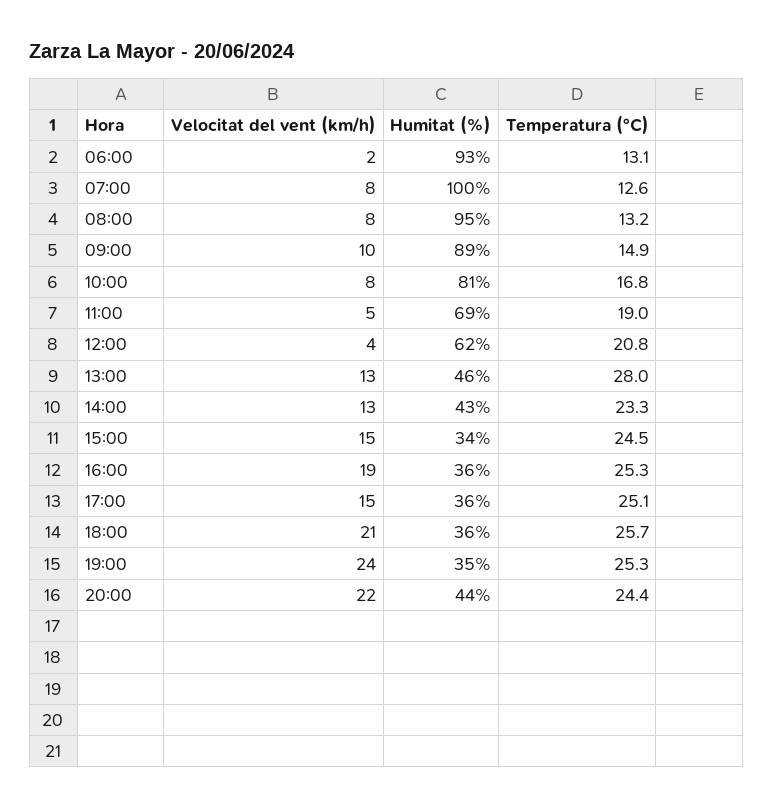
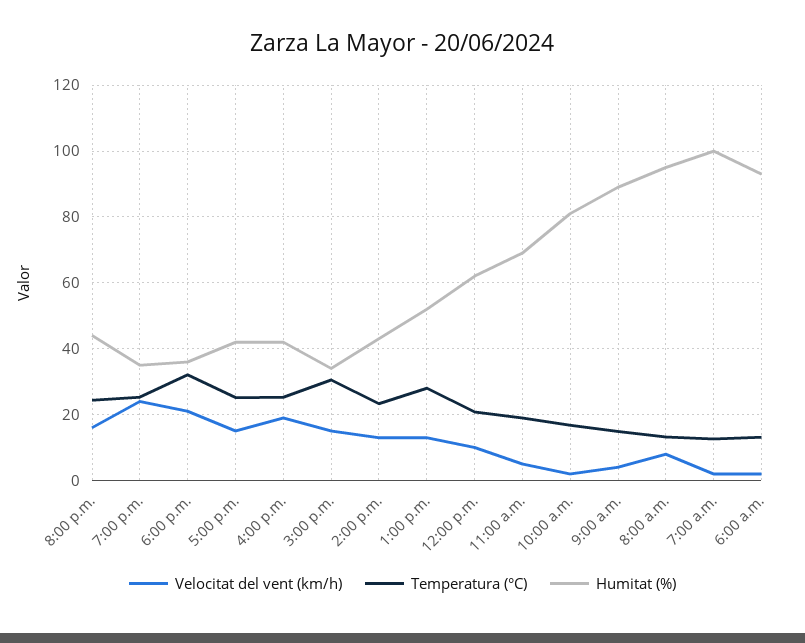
  {
    "Velocitat del vent (km/h)": {
      "06:00": 2,
-     "07:00": 8,
+     "07:00": 2,
      "08:00": 8,
-     "09:00": 10,
+     "09:00": 4,
-     "10:00": 8,
+     "10:00": 2,
      "11:00": 5,
-     "12:00": 4,
+     "12:00": 10,
      "13:00": 13,
      "14:00": 13,
      "15:00": 15,
      "16:00": 19,
      "17:00": 15,
      "18:00": 21,
      "19:00": 24,
-     "20:00": 22
+     "20:00": 16
    },
    "Humitat (%)": {
      "06:00": 93,
      "07:00": 100,
      "08:00": 95,
      "09:00": 89,
      "10:00": 81,
      "11:00": 69,
      "12:00": 62,
-     "13:00": 46,
+     "13:00": 52,
      "14:00": 43,
      "15:00": 34,
-     "16:00": 36,
+     "16:00": 42,
-     "17:00": 36,
+     "17:00": 42,
      "18:00": 36,
      "19:00": 35,
      "20:00": 44
    },
    "Temperatura (°C)": {
      "06:00": 13.1,
      "07:00": 12.6,
      "08:00": 13.2,
      "09:00": 14.9,
      "10:00": 16.8,
      "11:00": 19,
      "12:00": 20.8,
      "13:00": 28,
      "14:00": 23.3,
-     "15:00": 24.5,
+     "15:00": 30,
      "16:00": 25.3,
      "17:00": 25.1,
-     "18:00": 25.7,
+     "18:00": 32,
      "19:00": 25.3,
      "20:00": 24.4
    }
  }

